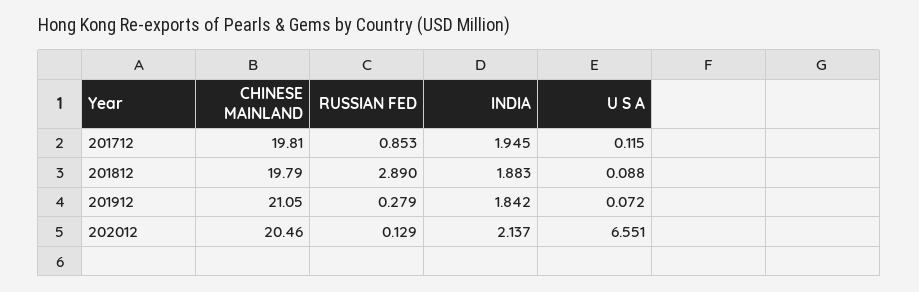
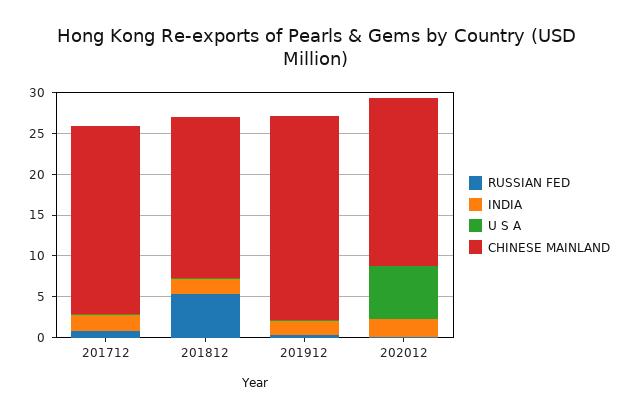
  {
    "CHINESE MAINLAND": {
-     "201712": 19.81,
+     "201712": 23,
      "201812": 19.79,
-     "201912": 21.05,
+     "201912": 25,
      "202012": 20.46
    },
    "RUSSIAN FED": {
      "201712": 0.853,
-     "201812": 2.89,
+     "201812": 5,
      "201912": 0.279,
      "202012": 0.129
    },
    "INDIA": {
      "201712": 1.945,
      "201812": 1.883,
      "201912": 1.842,
      "202012": 2.137
    },
    "U S A": {
      "201712": 0.115,
      "201812": 0.088,
      "201912": 0.072,
      "202012": 6.551
    }
  }

